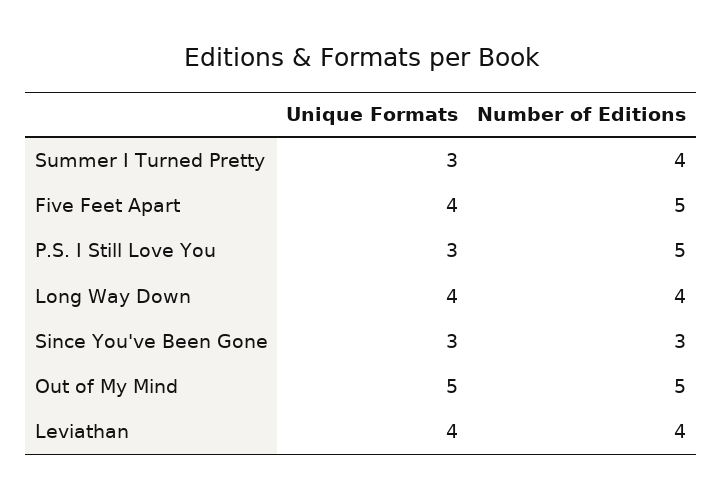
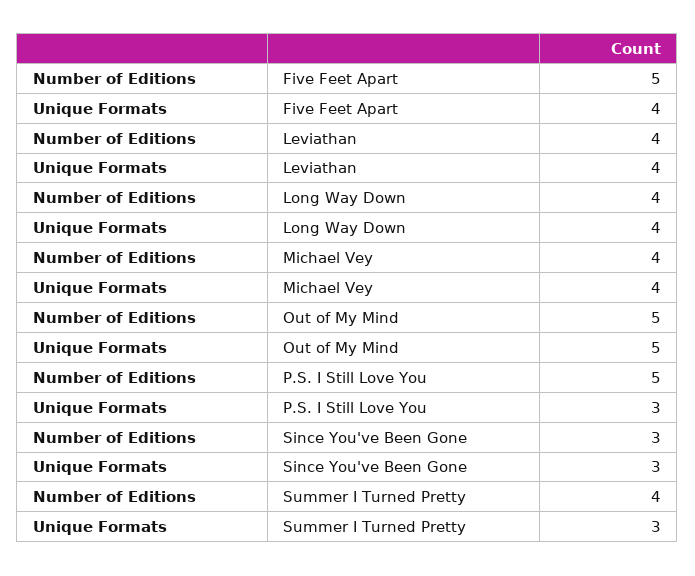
  {
    "Unique Formats": {
      "Summer I Turned Pretty": 3,
      "Five Feet Apart": 4,
      "P.S. I Still Love You": 3,
      "Long Way Down": 4,
      "Since You've Been Gone": 3,
      "Out of My Mind": 5,
-     "Leviathan": 4
+     "Leviathan": 4,
+     "Michael Vey": 4
    },
    "Number of Editions": {
      "Summer I Turned Pretty": 4,
      "Five Feet Apart": 5,
      "P.S. I Still Love You": 5,
      "Long Way Down": 4,
      "Since You've Been Gone": 3,
      "Out of My Mind": 5,
-     "Leviathan": 4
+     "Leviathan": 4,
+     "Michael Vey": 4
    }
  }

